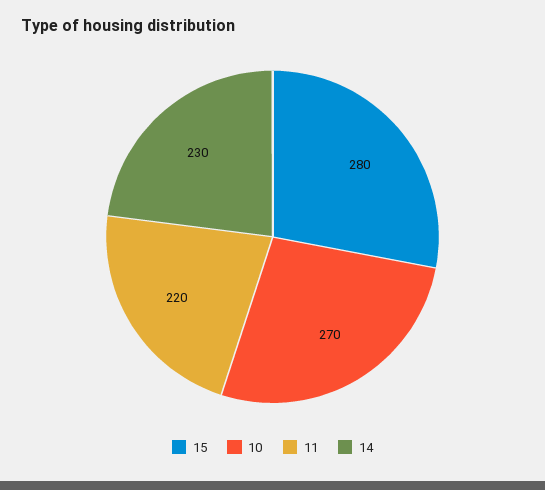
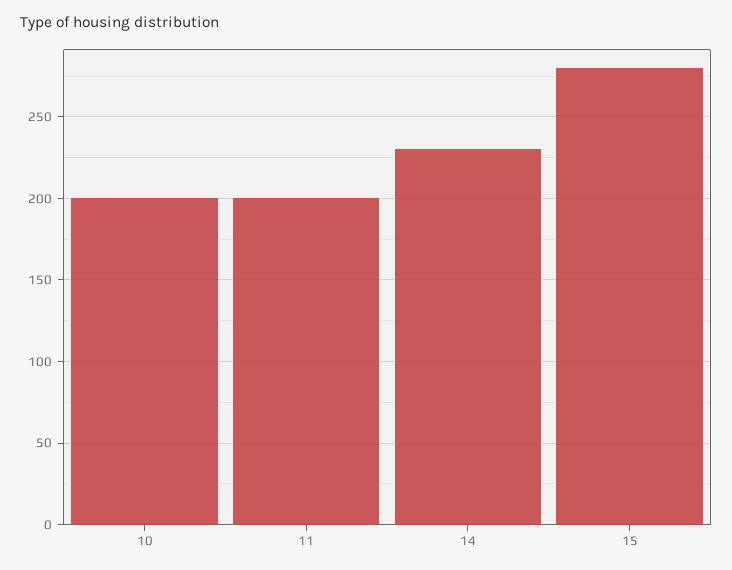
  {
    "15": 280,
-   "10": 270,
+   "10": 200,
-   "11": 220,
+   "11": 200,
    "14": 230
  }

